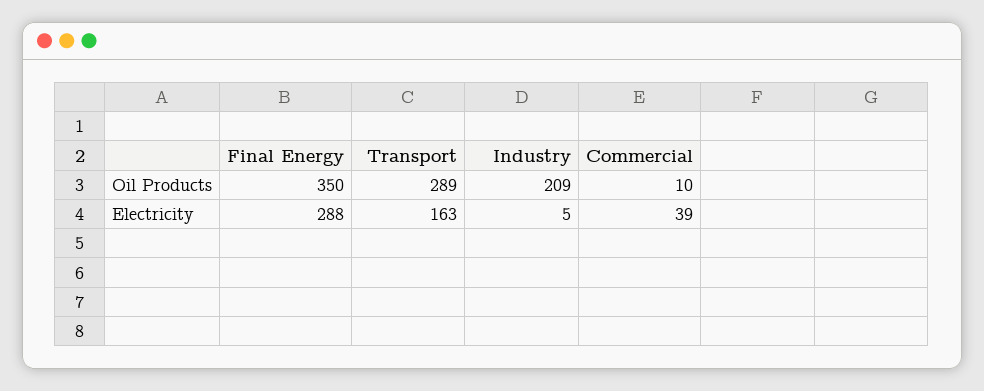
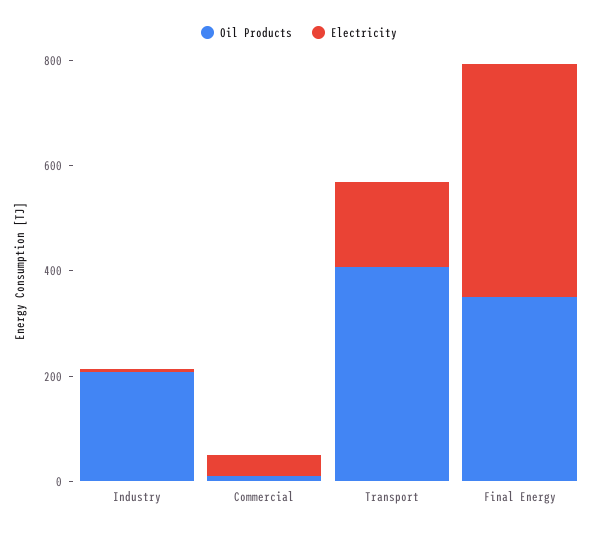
  {
    "Oil Products": {
      "Final Energy": 350,
-     "Transport": 289,
+     "Transport": 400,
      "Industry": 209,
      "Commercial": 10
    },
    "Electricity": {
-     "Final Energy": 288,
+     "Final Energy": 450,
      "Transport": 163,
      "Industry": 5,
      "Commercial": 39
    }
  }

